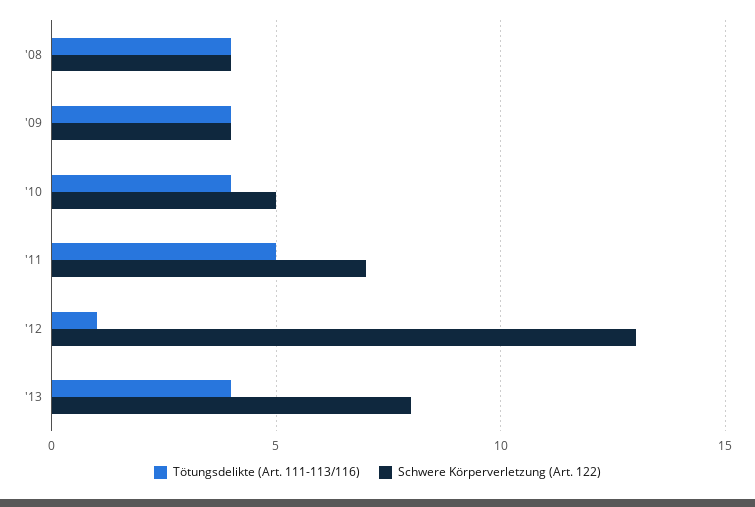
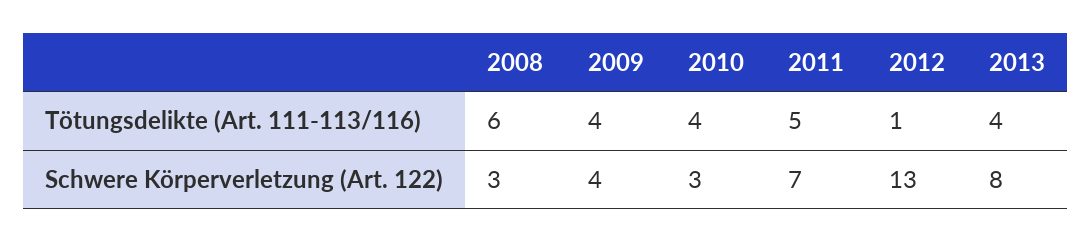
  {
    "Tötungsdelikte (Art. 111-113/116)": {
-     "'08": 4,
+     "'08": 6,
      "'09": 4,
      "'10": 4,
      "'11": 5,
      "'12": 1,
      "'13": 4
    },
    "Schwere Körperverletzung (Art. 122)": {
-     "'08": 4,
+     "'08": 3,
      "'09": 4,
-     "'10": 5,
+     "'10": 3,
      "'11": 7,
      "'12": 13,
      "'13": 8
    }
  }

